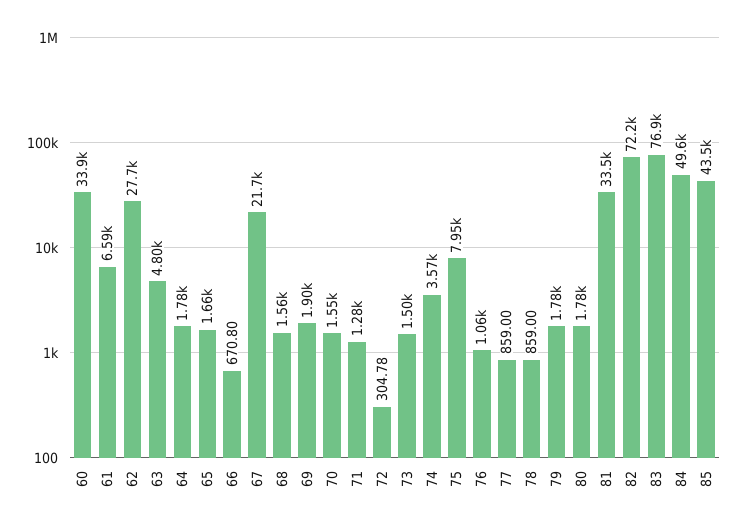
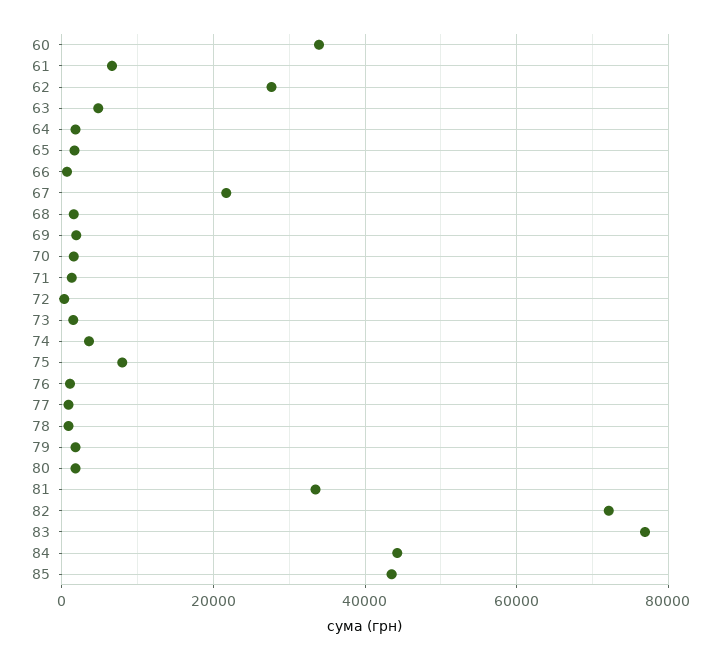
  {
    "60": 33900,
    "61": 6590,
    "62": 27700,
    "63": 4800,
    "64": 1780,
    "65": 1660,
    "66": 670.8,
    "67": 21700,
    "68": 1560,
    "69": 1900,
    "70": 1550,
    "71": 1280,
    "72": 304.78,
    "73": 1500,
    "74": 3570,
    "75": 7950,
    "76": 1060,
    "77": 859,
    "78": 859,
    "79": 1780,
    "80": 1780,
    "81": 33500,
    "82": 72200,
    "83": 76900,
-   "84": 49600,
+   "84": 44000,
    "85": 43500
  }

